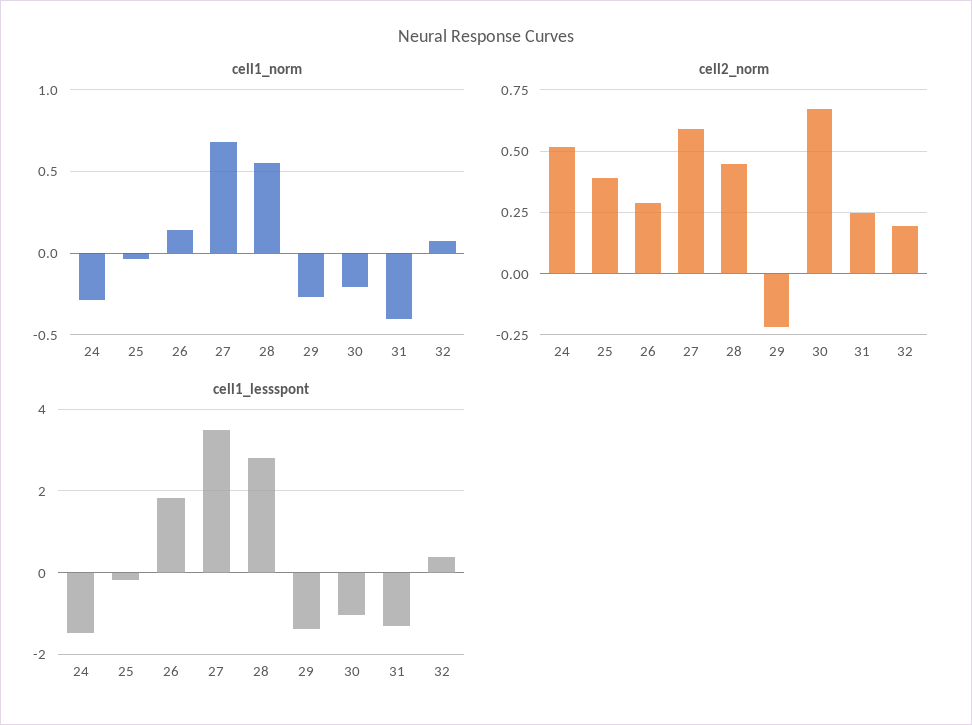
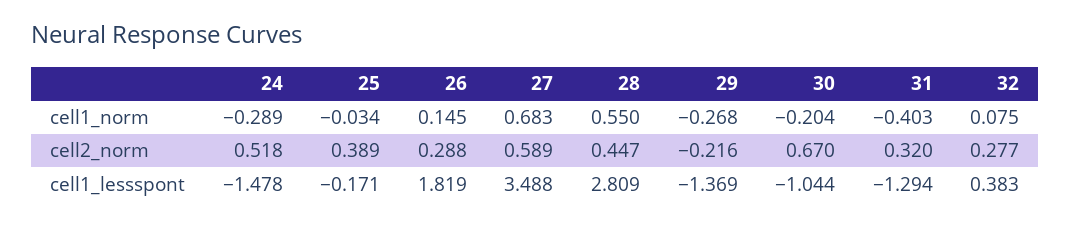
  {
    "cell1_norm": {
      "24": -0.289,
      "25": -0.034,
      "26": 0.145,
      "27": 0.683,
      "28": 0.55,
      "29": -0.268,
      "30": -0.204,
      "31": -0.403,
      "32": 0.075
    },
    "cell2_norm": {
      "24": 0.518,
      "25": 0.389,
      "26": 0.288,
      "27": 0.589,
      "28": 0.447,
      "29": -0.216,
      "30": 0.67,
-     "31": 0.25,
+     "31": 0.32,
-     "32": 0.2
+     "32": 0.277
    },
    "cell1_lessspont": {
      "24": -1.478,
      "25": -0.171,
      "26": 1.819,
      "27": 3.488,
      "28": 2.809,
      "29": -1.369,
      "30": -1.044,
      "31": -1.294,
      "32": 0.383
    }
  }

